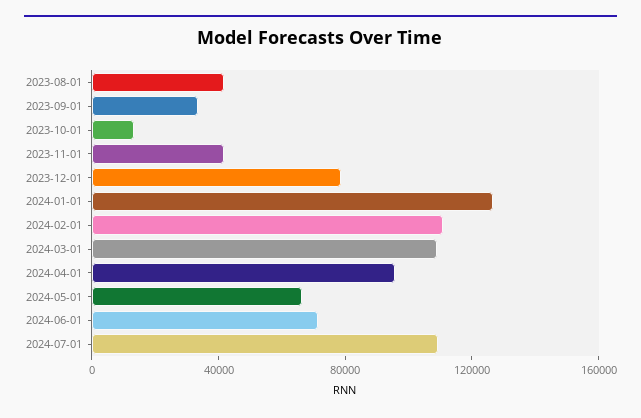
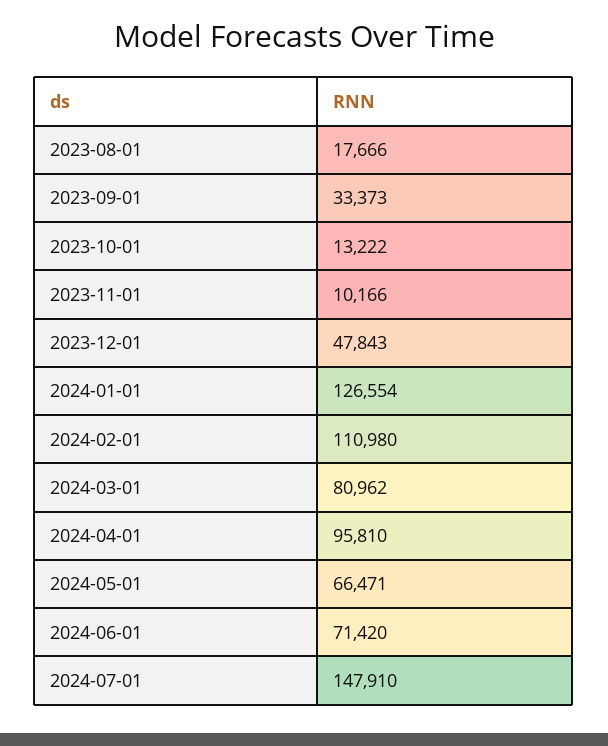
  {
-   "2023-08-01": 40000,
+   "2023-08-01": 17666,
    "2023-09-01": 33373,
    "2023-10-01": 13222,
-   "2023-11-01": 40000,
+   "2023-11-01": 10166,
-   "2023-12-01": 80000,
+   "2023-12-01": 47843,
    "2024-01-01": 126554,
    "2024-02-01": 110980,
-   "2024-03-01": 110000,
+   "2024-03-01": 80962,
    "2024-04-01": 95810,
    "2024-05-01": 66471,
    "2024-06-01": 71420,
-   "2024-07-01": 110000
+   "2024-07-01": 147910
  }

